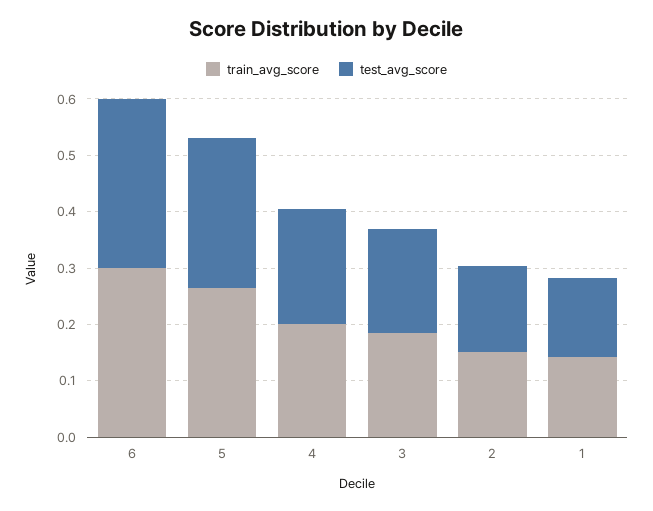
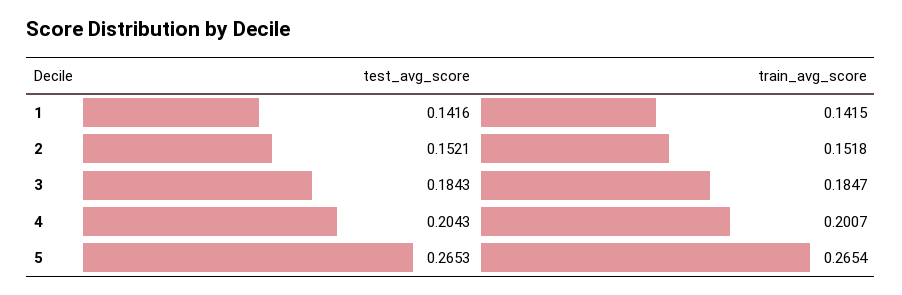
  {
    "train_avg_score": {
-     "6": 0.3,
      "5": 0.2654,
      "4": 0.2007,
      "3": 0.1847,
      "2": 0.1518,
      "1": 0.1415
    },
    "test_avg_score": {
-     "6": 0.3,
      "5": 0.2653,
      "4": 0.2043,
      "3": 0.1843,
      "2": 0.1521,
      "1": 0.1416
    }
  }

